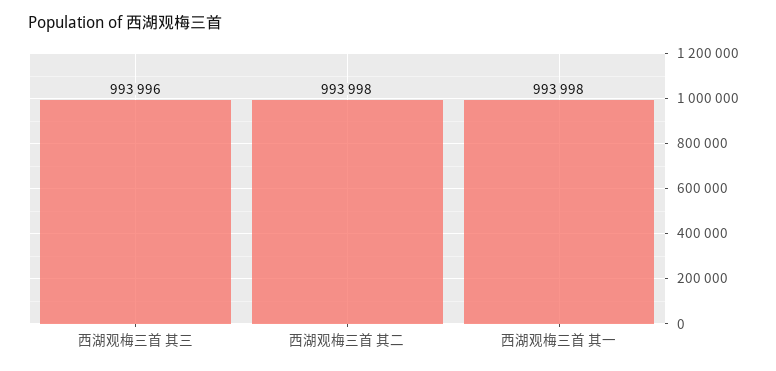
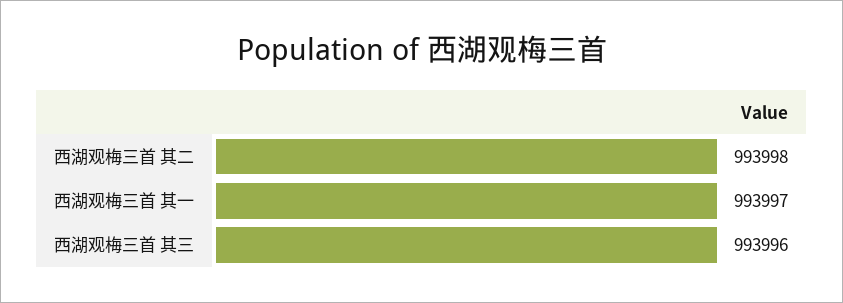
  {
    "西湖观梅三首 其三": 993996,
    "西湖观梅三首 其二": 993998,
-   "西湖观梅三首 其一": 993998
+   "西湖观梅三首 其一": 993997
  }

